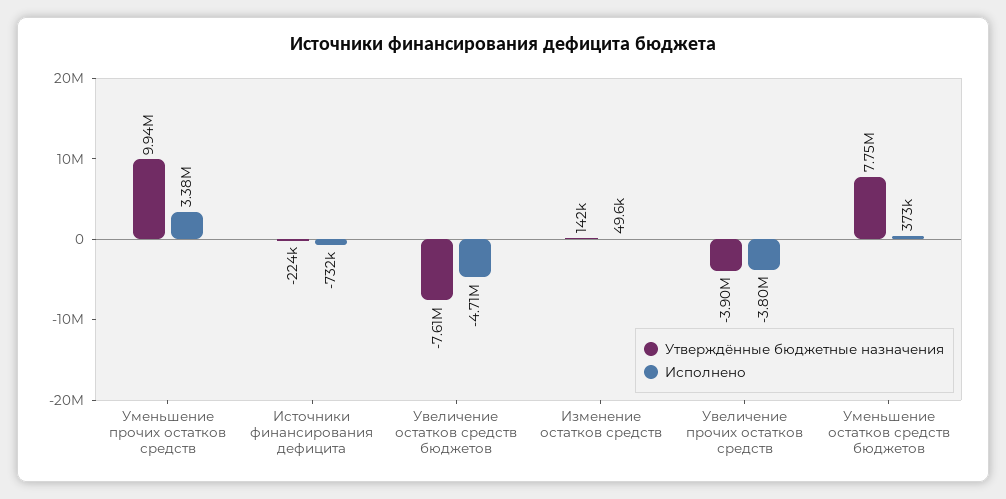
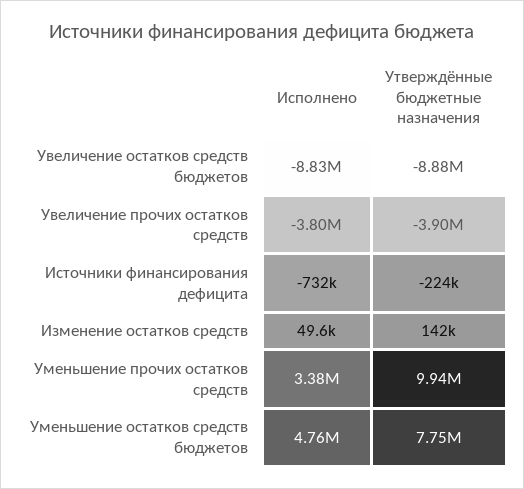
  {
    "Утверждённые бюджетные назначения": {
      "Уменьшение прочих остатков средств": 9940000,
      "Источники финансирования дефицита": -224000,
-     "Увеличение остатков средств бюджетов": -7610000,
+     "Увеличение остатков средств бюджетов": -8880000,
      "Изменение остатков средств": 142000,
      "Увеличение прочих остатков средств": -3900000,
      "Уменьшение остатков средств бюджетов": 7750000
    },
    "Исполнено": {
      "Уменьшение прочих остатков средств": 3380000,
      "Источники финансирования дефицита": -732000,
-     "Увеличение остатков средств бюджетов": -4710000,
+     "Увеличение остатков средств бюджетов": -8830000,
      "Изменение остатков средств": 49600,
      "Увеличение прочих остатков средств": -3800000,
-     "Уменьшение остатков средств бюджетов": 373000
+     "Уменьшение остатков средств бюджетов": 4760000
    }
  }

